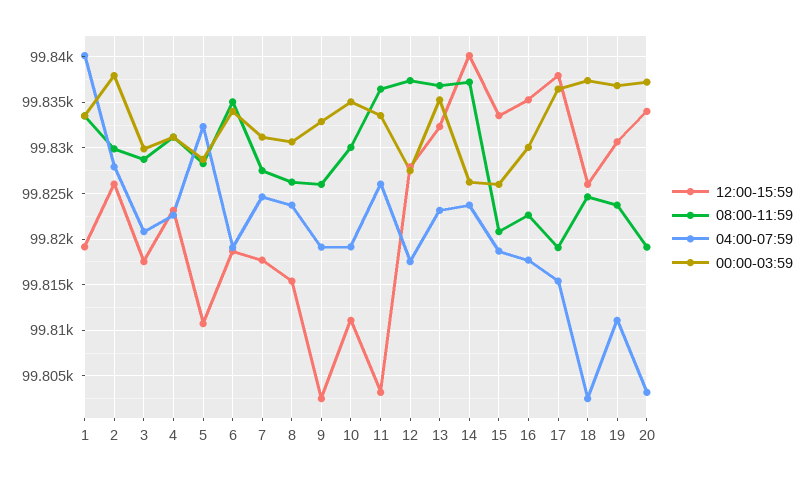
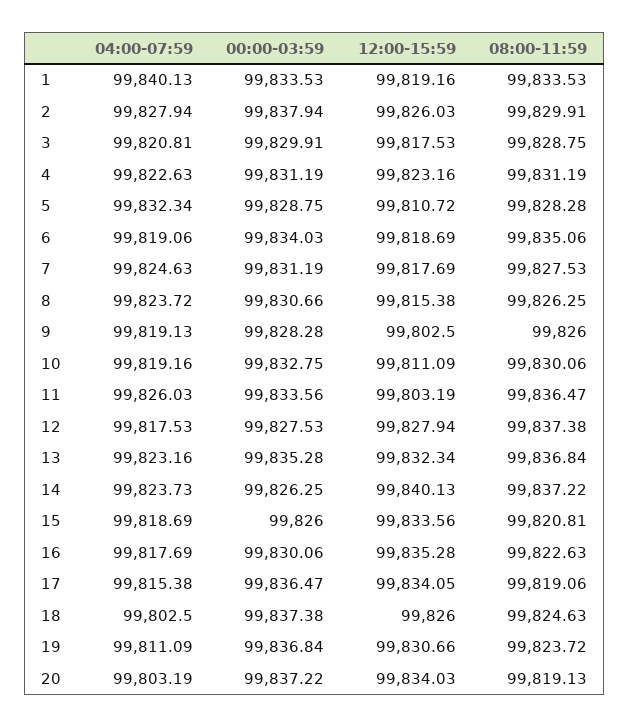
  {
    "12:00-15:59": {
      "1": 99819.16,
      "2": 99826.03,
      "3": 99817.53,
      "4": 99823.16,
      "5": 99810.72,
      "6": 99818.69,
      "7": 99817.69,
      "8": 99815.38,
      "9": 99802.5,
      "10": 99811.09,
      "11": 99803.19,
      "12": 99827.94,
      "13": 99832.34,
      "14": 99840.13,
      "15": 99833.56,
      "16": 99835.28,
-     "17": 99838,
+     "17": 99834.05,
      "18": 99826,
      "19": 99830.66,
      "20": 99834.03
    },
    "08:00-11:59": {
      "1": 99833.53,
      "2": 99829.91,
      "3": 99828.75,
      "4": 99831.19,
      "5": 99828.28,
      "6": 99835.06,
      "7": 99827.53,
      "8": 99826.25,
      "9": 99826,
      "10": 99830.06,
      "11": 99836.47,
      "12": 99837.38,
      "13": 99836.84,
      "14": 99837.22,
      "15": 99820.81,
      "16": 99822.63,
      "17": 99819.06,
      "18": 99824.63,
      "19": 99823.72,
      "20": 99819.13
    },
    "04:00-07:59": {
      "1": 99840.13,
      "2": 99827.94,
      "3": 99820.81,
      "4": 99822.63,
      "5": 99832.34,
      "6": 99819.06,
      "7": 99824.63,
      "8": 99823.72,
      "9": 99819.13,
      "10": 99819.16,
      "11": 99826.03,
      "12": 99817.53,
      "13": 99823.16,
      "14": 99823.73,
      "15": 99818.69,
      "16": 99817.69,
      "17": 99815.38,
      "18": 99802.5,
      "19": 99811.09,
      "20": 99803.19
    },
    "00:00-03:59": {
      "1": 99833.53,
      "2": 99837.94,
      "3": 99829.91,
      "4": 99831.19,
      "5": 99828.75,
      "6": 99834.03,
      "7": 99831.19,
      "8": 99830.66,
-     "9": 99833,
+     "9": 99828.28,
-     "10": 99835,
+     "10": 99832.75,
      "11": 99833.56,
      "12": 99827.53,
      "13": 99835.28,
      "14": 99826.25,
      "15": 99826,
      "16": 99830.06,
      "17": 99836.47,
      "18": 99837.38,
      "19": 99836.84,
      "20": 99837.22
    }
  }

